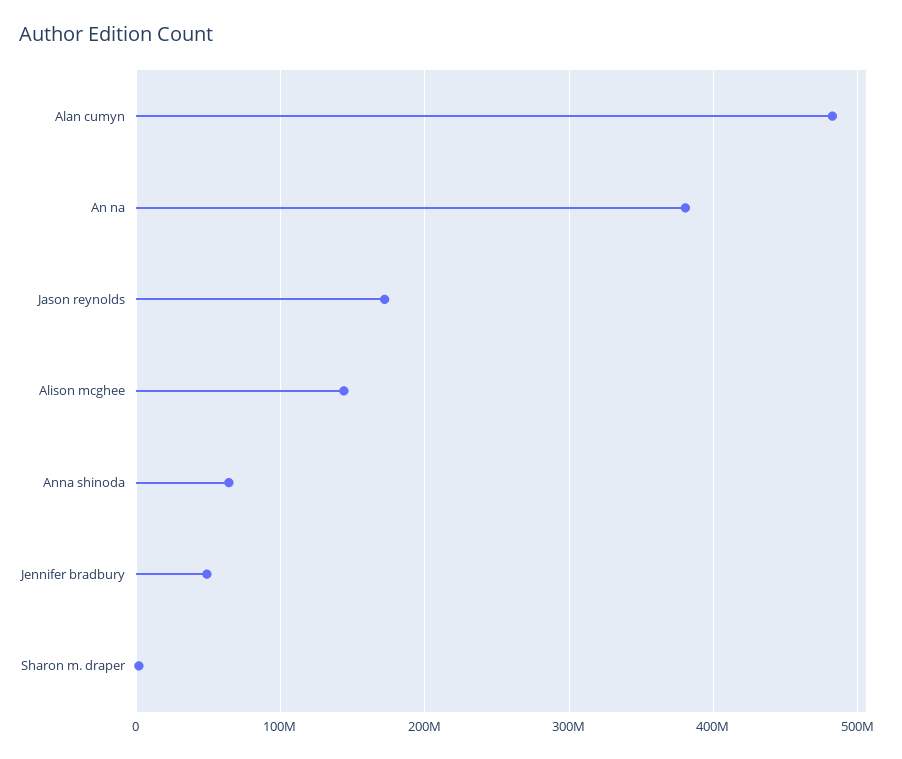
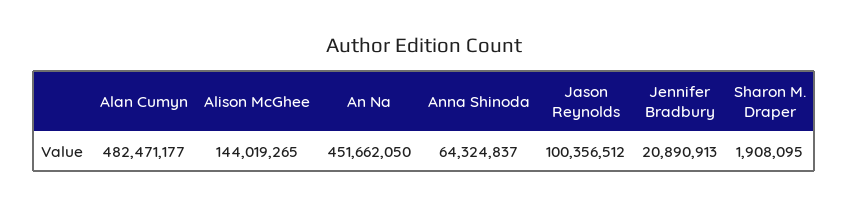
  {
    "Alan cumyn": 482471177,
-   "An na": 380000000,
+   "An na": 451662050,
-   "Jason reynolds": 170000000,
+   "Jason reynolds": 100356512,
    "Alison mcghee": 144019265,
    "Anna shinoda": 64324837,
-   "Jennifer bradbury": 50000000,
+   "Jennifer bradbury": 20890913,
    "Sharon m. draper": 1908095
  }

